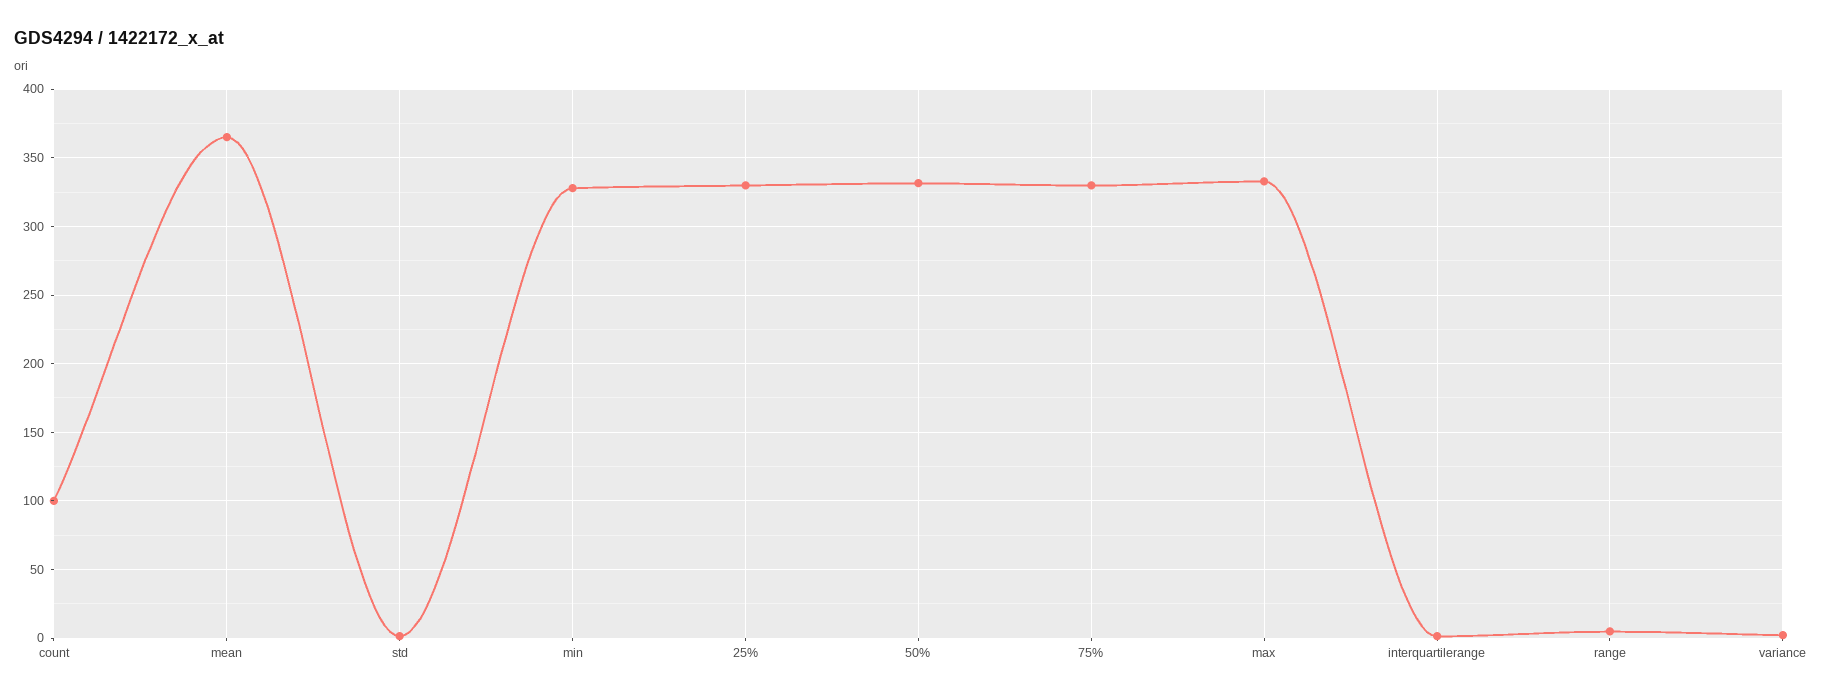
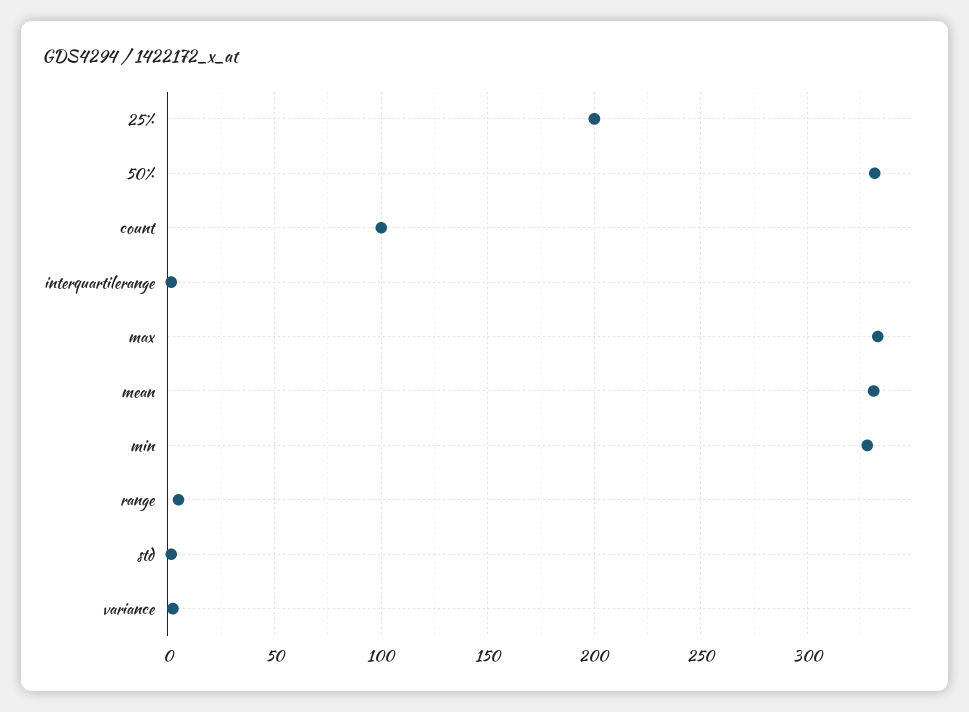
  {
    "count": 100,
-   "mean": 365,
+   "mean": 330,
    "std": 0,
    "min": 330,
-   "25%": 330,
+   "25%": 200,
    "50%": 330,
-   "75%": 330,
    "max": 335,
    "interquartilerange": 0,
    "range": 5,
    "variance": 0
  }

